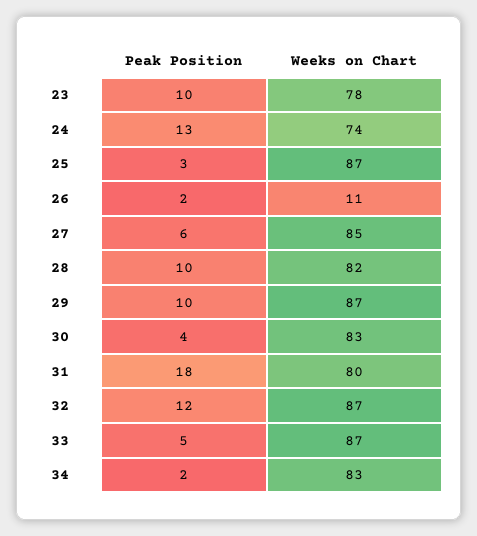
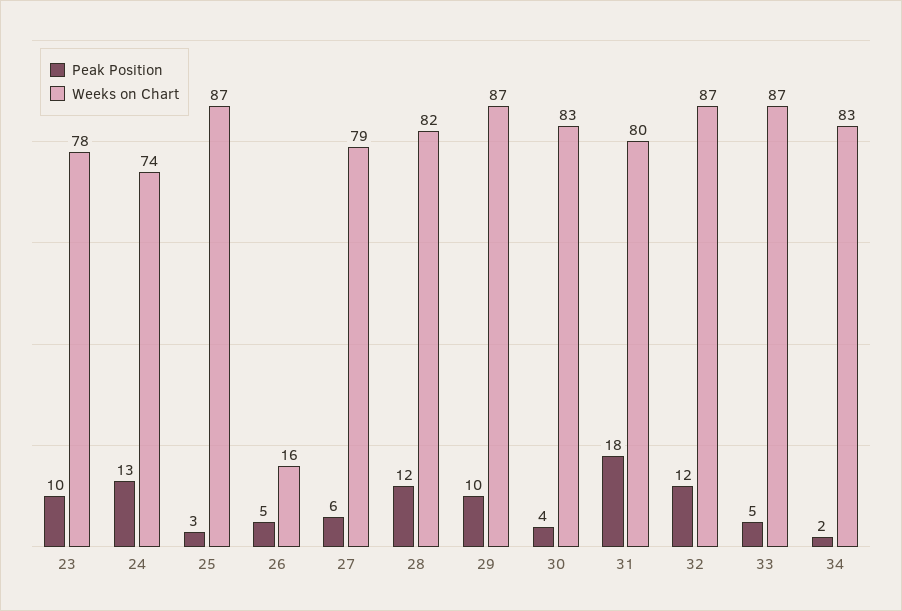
  {
    "Peak Position": {
      "23": 10,
      "24": 13,
      "25": 3,
-     "26": 2,
+     "26": 5,
      "27": 6,
-     "28": 10,
+     "28": 12,
      "29": 10,
      "30": 4,
      "31": 18,
      "32": 12,
      "33": 5,
      "34": 2
    },
    "Weeks on Chart": {
      "23": 78,
      "24": 74,
      "25": 87,
-     "26": 11,
+     "26": 16,
-     "27": 85,
+     "27": 79,
      "28": 82,
      "29": 87,
      "30": 83,
      "31": 80,
      "32": 87,
      "33": 87,
      "34": 83
    }
  }

